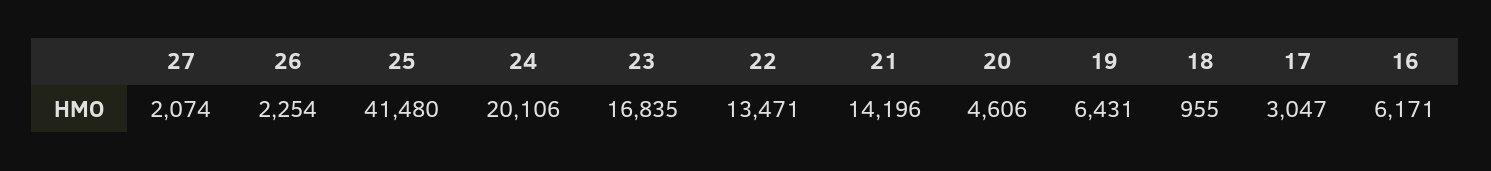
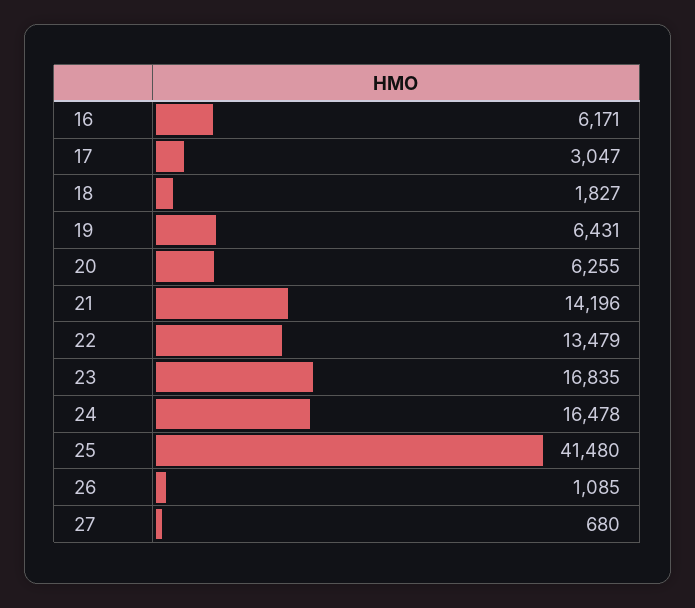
  {
-   "27": 2074,
+   "27": 680,
-   "26": 2254,
+   "26": 1085,
    "25": 41480,
-   "24": 20106,
+   "24": 16478,
    "23": 16835,
-   "22": 13471,
+   "22": 13479,
    "21": 14196,
-   "20": 4606,
+   "20": 6255,
    "19": 6431,
-   "18": 955,
+   "18": 1827,
    "17": 3047,
    "16": 6171
  }

